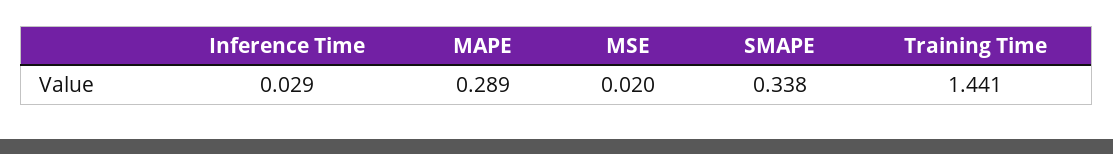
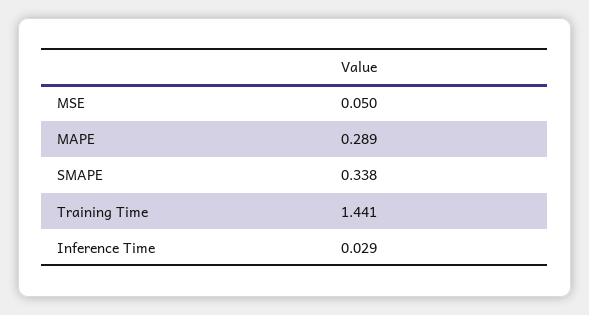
  {
    "Inference Time": 0.029,
    "MAPE": 0.289,
-   "MSE": 0.02,
+   "MSE": 0.05,
    "SMAPE": 0.338,
    "Training Time": 1.441
  }

